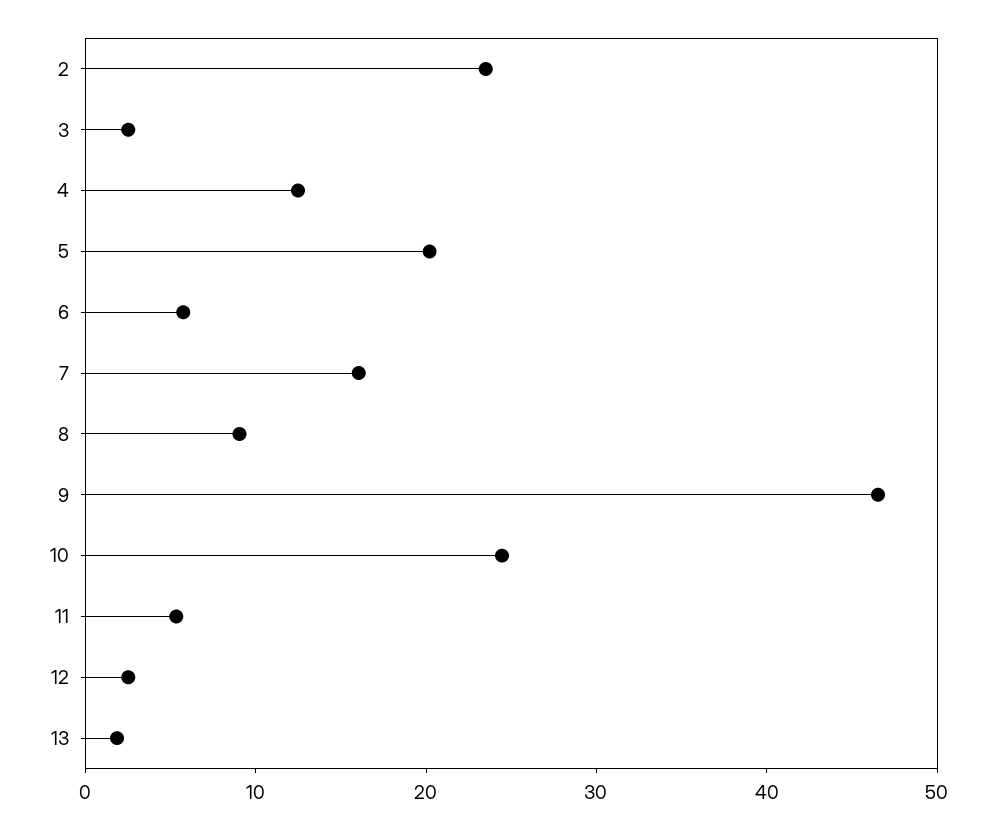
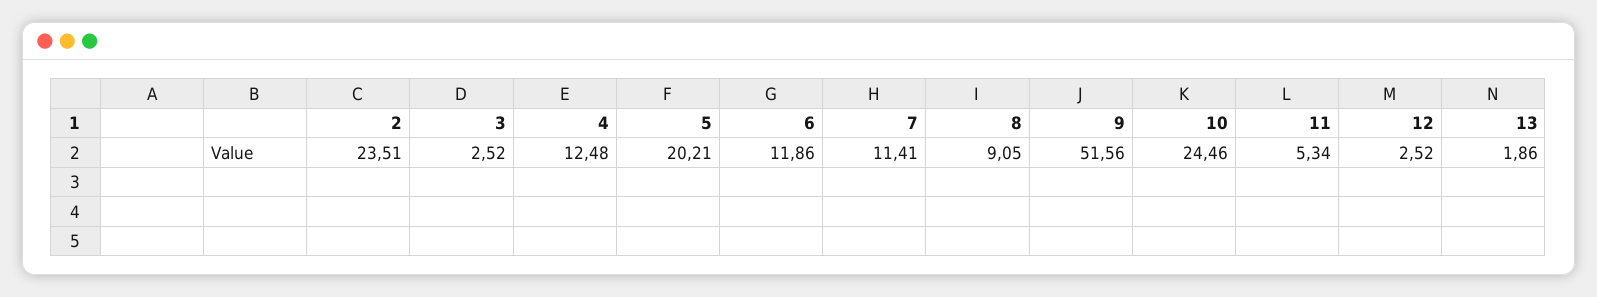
  {
    "2": 23.51,
    "3": 2.52,
    "4": 12.48,
    "5": 20.21,
-   "6": 6,
+   "6": 11.86,
-   "7": 16,
+   "7": 11.41,
    "8": 9.05,
-   "9": 46,
+   "9": 51.56,
    "10": 24.46,
    "11": 5.34,
    "12": 2.52,
    "13": 1.86
  }

